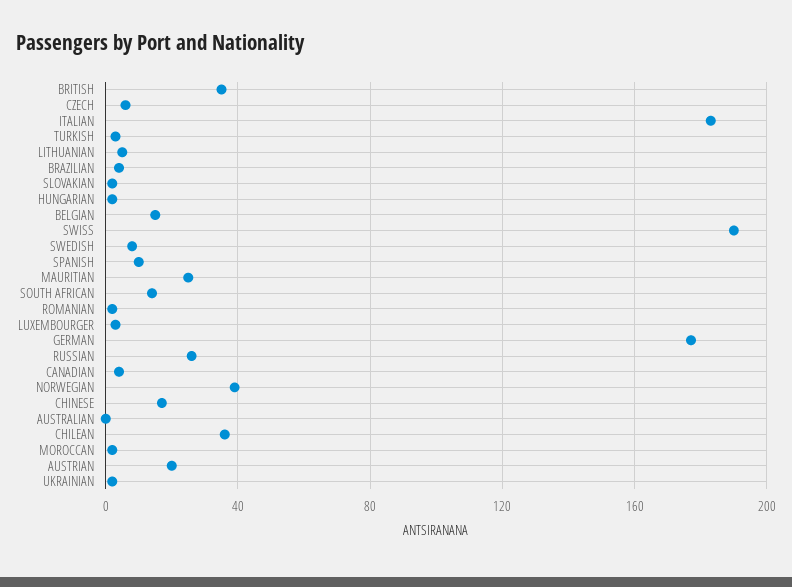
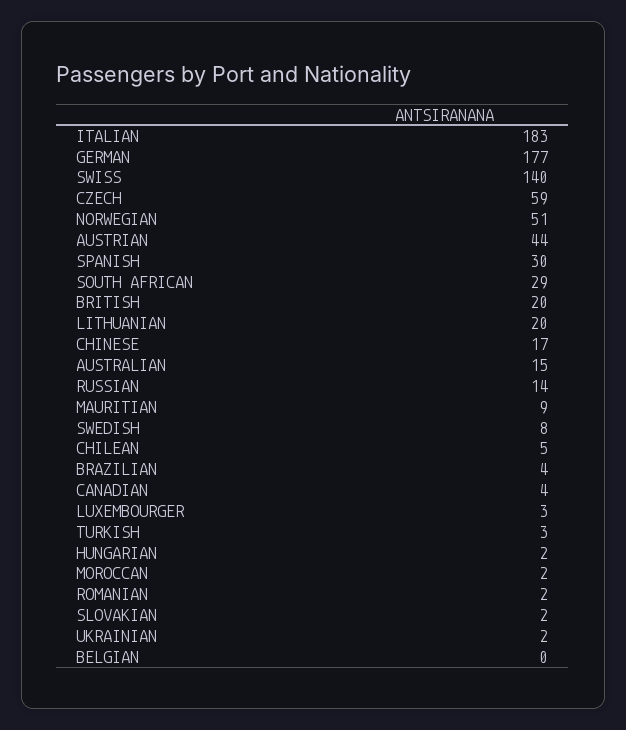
  {
-   "BRITISH": 35,
+   "BRITISH": 20,
-   "CZECH": 5,
+   "CZECH": 59,
    "ITALIAN": 183,
    "TURKISH": 3,
-   "LITHUANIAN": 5,
+   "LITHUANIAN": 20,
    "BRAZILIAN": 4,
    "SLOVAKIAN": 2,
    "HUNGARIAN": 2,
-   "BELGIAN": 15,
+   "BELGIAN": 0,
-   "SWISS": 190,
+   "SWISS": 140,
    "SWEDISH": 8,
-   "SPANISH": 10,
+   "SPANISH": 30,
-   "MAURITIAN": 25,
+   "MAURITIAN": 9,
-   "SOUTH AFRICAN": 15,
+   "SOUTH AFRICAN": 29,
    "ROMANIAN": 2,
    "LUXEMBOURGER": 3,
    "GERMAN": 177,
-   "RUSSIAN": 25,
+   "RUSSIAN": 14,
    "CANADIAN": 4,
-   "NORWEGIAN": 40,
+   "NORWEGIAN": 51,
    "CHINESE": 17,
-   "AUSTRALIAN": 0,
+   "AUSTRALIAN": 15,
-   "CHILEAN": 35,
+   "CHILEAN": 5,
    "MOROCCAN": 2,
-   "AUSTRIAN": 20,
+   "AUSTRIAN": 44,
    "UKRAINIAN": 2
  }

